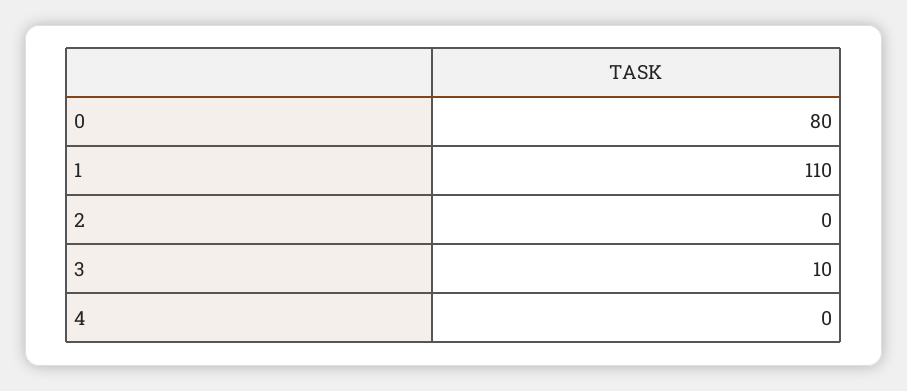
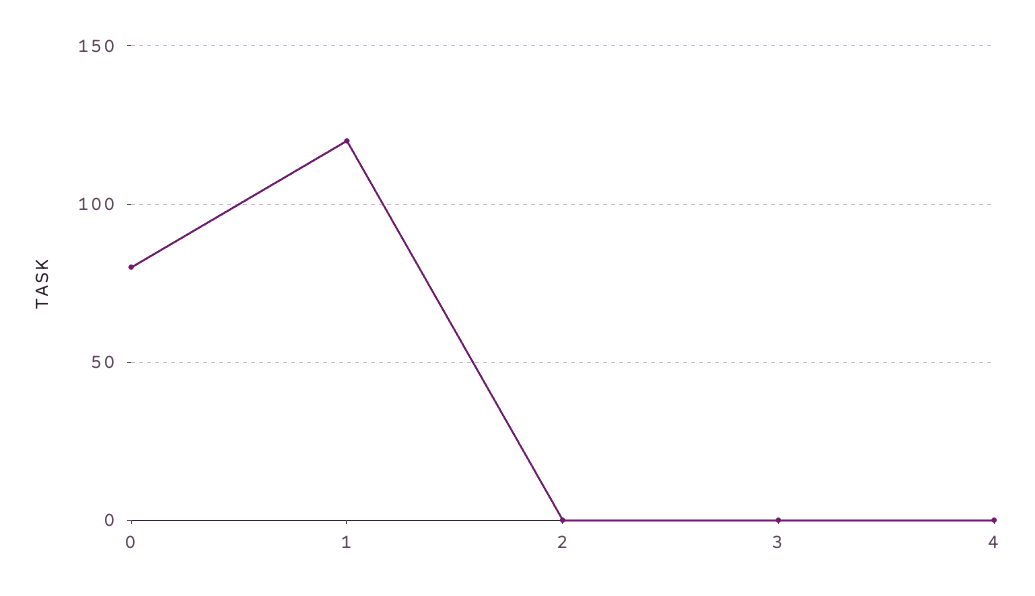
  {
    "0": 80,
-   "1": 110,
+   "1": 120,
    "2": 0,
-   "3": 10,
+   "3": 0,
    "4": 0
  }

